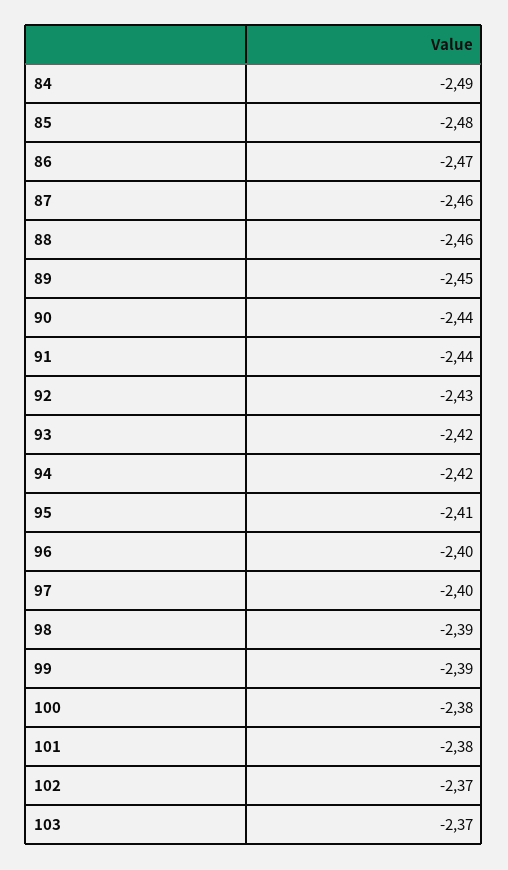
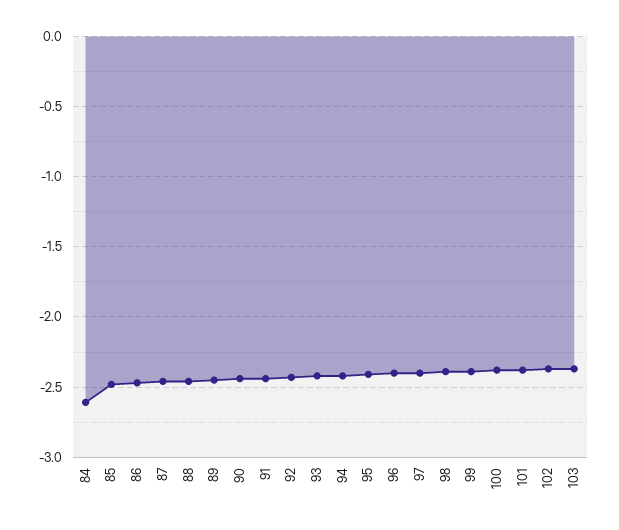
  {
-   "84": -2.49,
+   "84": -2.6,
    "85": -2.48,
    "86": -2.47,
    "87": -2.46,
    "88": -2.46,
    "89": -2.45,
    "90": -2.44,
    "91": -2.44,
    "92": -2.43,
    "93": -2.42,
    "94": -2.42,
    "95": -2.41,
    "96": -2.4,
    "97": -2.4,
    "98": -2.39,
    "99": -2.39,
    "100": -2.38,
    "101": -2.38,
    "102": -2.37,
    "103": -2.37
  }

